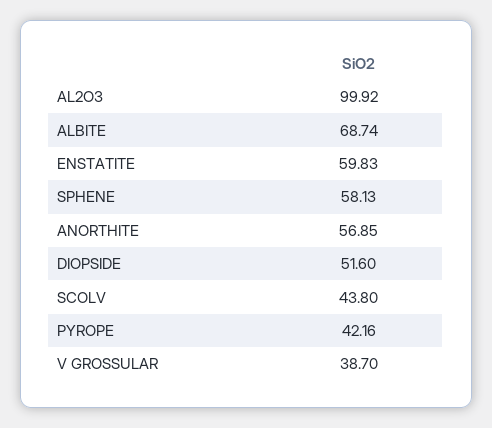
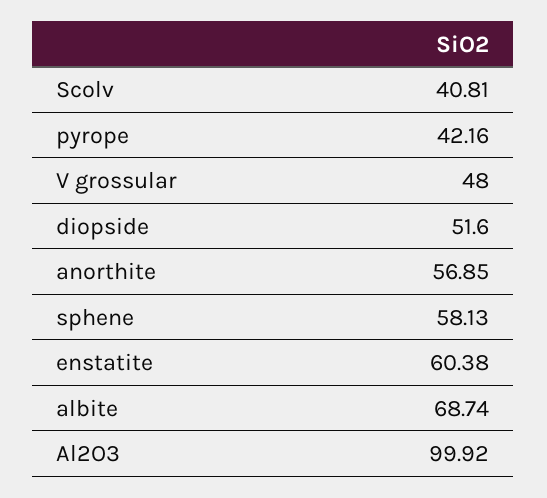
  {
    "AL2O3": 99.92,
    "ALBITE": 68.74,
-   "ENSTATITE": 59.83,
+   "ENSTATITE": 60.38,
    "SPHENE": 58.13,
    "ANORTHITE": 56.85,
    "DIOPSIDE": 51.6,
-   "SCOLV": 43.8,
+   "SCOLV": 40.81,
    "PYROPE": 42.16,
-   "V GROSSULAR": 38.7
+   "V GROSSULAR": 48
  }

